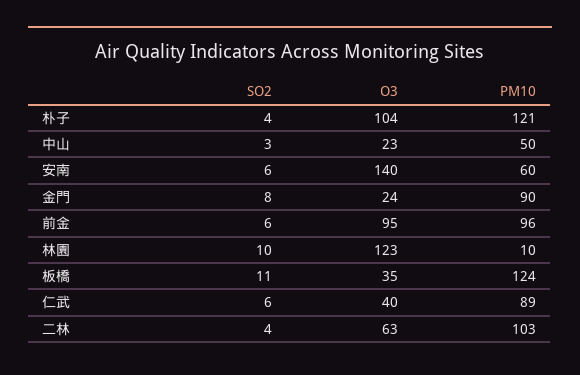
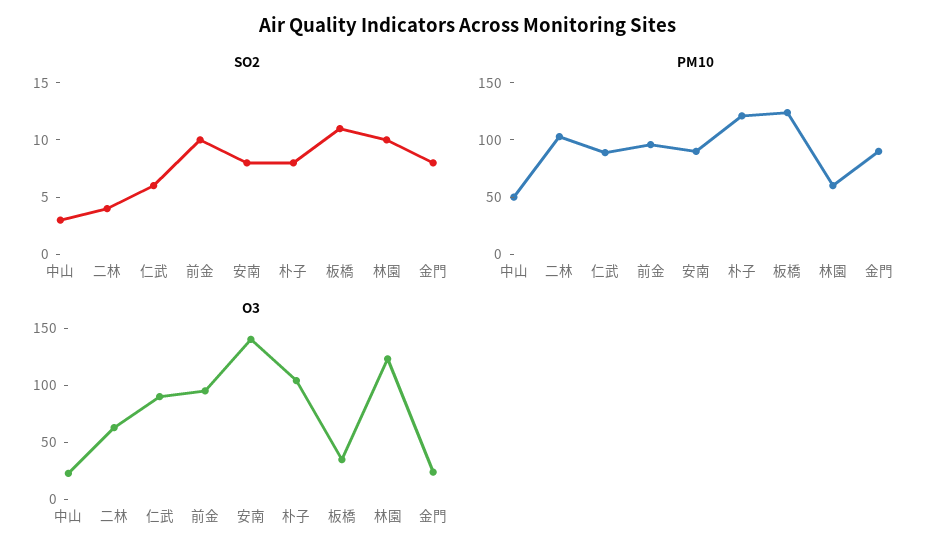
  {
    "SO2": {
-     "朴子": 4,
+     "朴子": 8,
      "中山": 3,
-     "安南": 6,
+     "安南": 8,
      "金門": 8,
-     "前金": 6,
+     "前金": 10,
      "林園": 10,
      "板橋": 11,
      "仁武": 6,
      "二林": 4
    },
    "O3": {
      "朴子": 104,
      "中山": 23,
      "安南": 140,
      "金門": 24,
      "前金": 95,
      "林園": 123,
      "板橋": 35,
-     "仁武": 40,
+     "仁武": 90,
      "二林": 63
    },
    "PM10": {
      "朴子": 121,
      "中山": 50,
-     "安南": 60,
+     "安南": 90,
      "金門": 90,
      "前金": 96,
-     "林園": 10,
+     "林園": 60,
      "板橋": 124,
      "仁武": 89,
      "二林": 103
    }
  }

